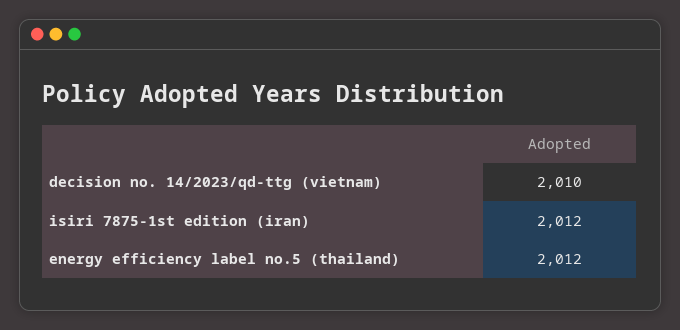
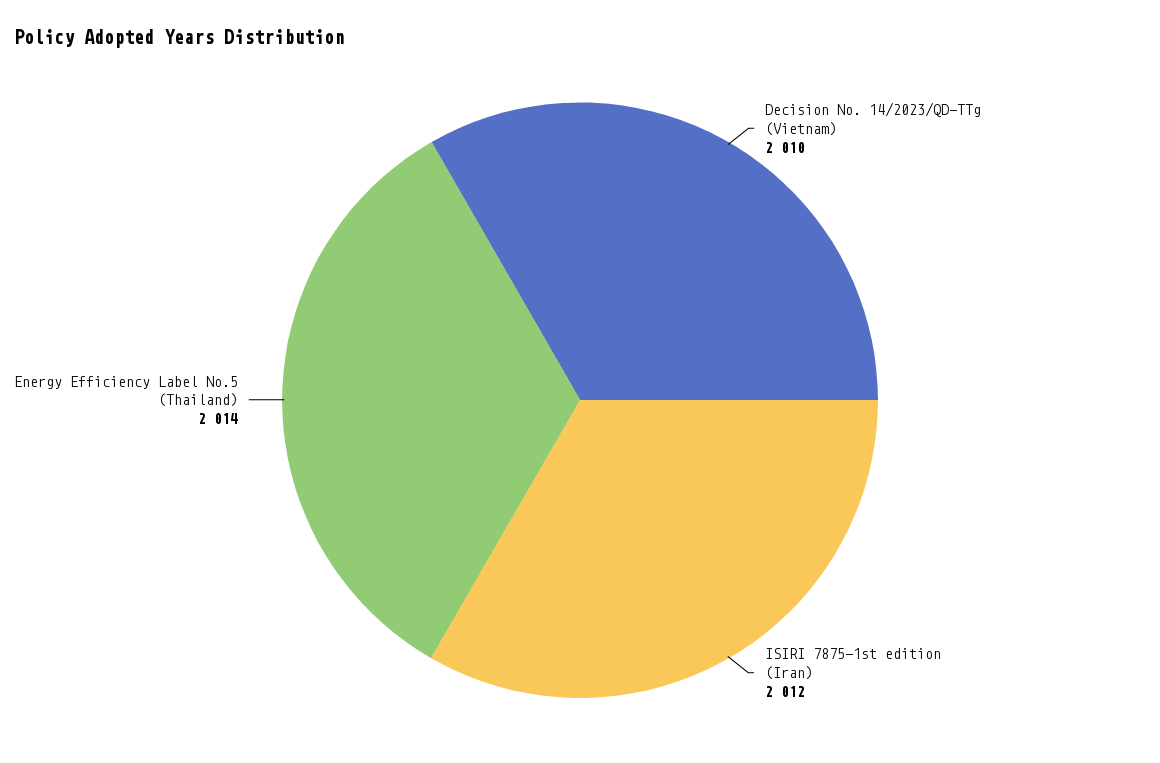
  {
    "decision no. 14/2023/qd-ttg (vietnam)": 2010,
    "isiri 7875-1st edition (iran)": 2012,
-   "energy efficiency label no.5 (thailand)": 2012
+   "energy efficiency label no.5 (thailand)": 2014
  }

